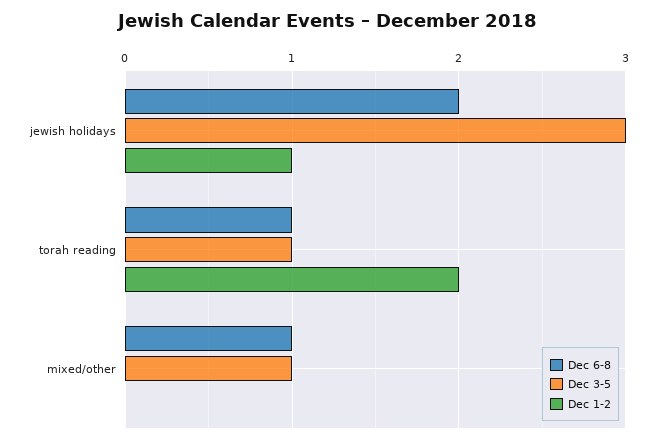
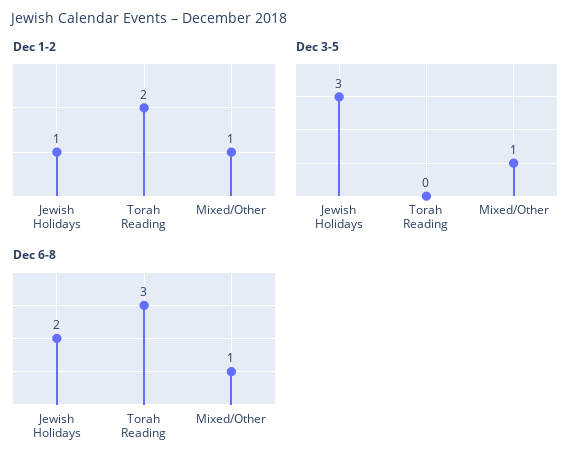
  {
    "Dec 6-8": {
      "jewish holidays": 2,
-     "torah reading": 1,
+     "torah reading": 3,
      "mixed/other": 1
    },
    "Dec 3-5": {
      "jewish holidays": 3,
-     "torah reading": 1,
+     "torah reading": 0,
      "mixed/other": 1
    },
    "Dec 1-2": {
      "jewish holidays": 1,
      "torah reading": 2,
-     "mixed/other": 0
+     "mixed/other": 1
    }
  }

